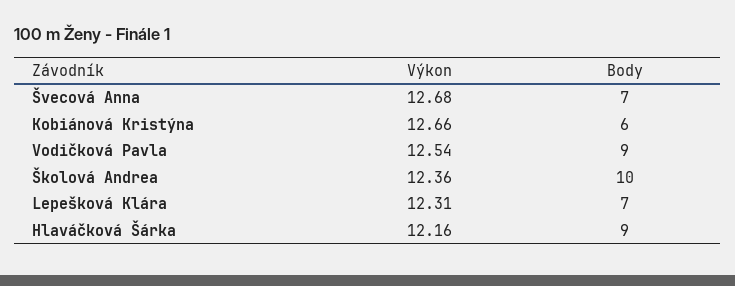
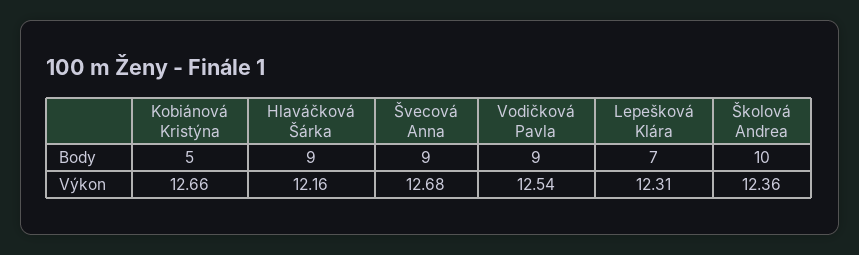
  {
    "Výkon": {
      "Švecová Anna": 12.68,
      "Kobiánová Kristýna": 12.66,
      "Vodičková Pavla": 12.54,
      "Školová Andrea": 12.36,
      "Lepešková Klára": 12.31,
      "Hlaváčková Šárka": 12.16
    },
    "Body": {
-     "Švecová Anna": 7,
+     "Švecová Anna": 9,
-     "Kobiánová Kristýna": 6,
+     "Kobiánová Kristýna": 5,
      "Vodičková Pavla": 9,
      "Školová Andrea": 10,
      "Lepešková Klára": 7,
      "Hlaváčková Šárka": 9
    }
  }

